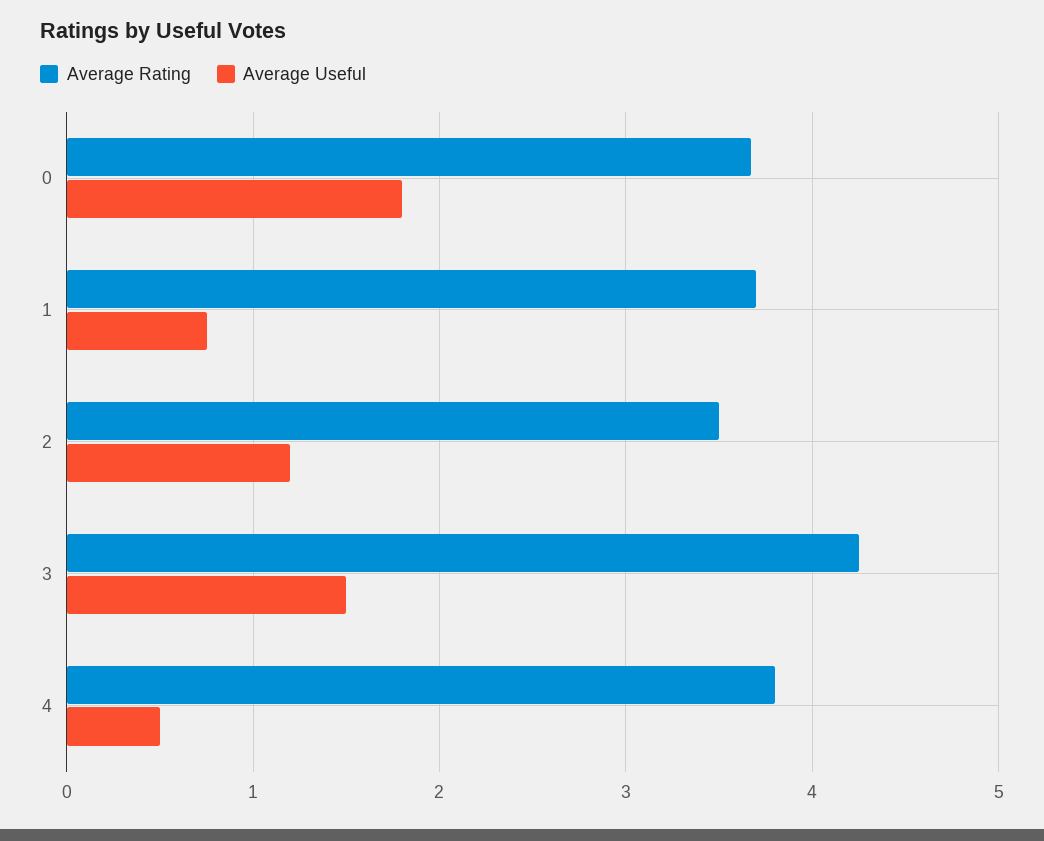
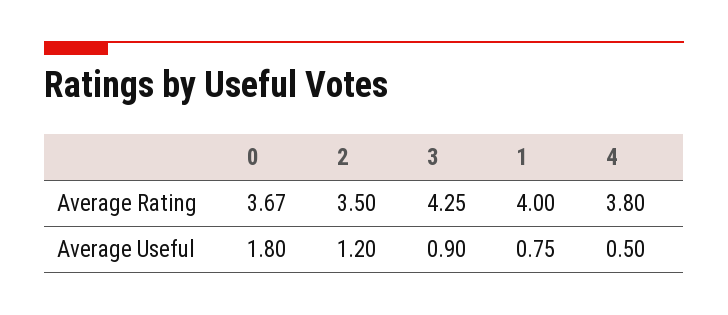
  {
    "Average Rating": {
      "0": 3.67,
-     "1": 3.7,
+     "1": 4,
      "2": 3.5,
      "3": 4.25,
      "4": 3.8
    },
    "Average Useful": {
      "0": 1.8,
      "1": 0.75,
      "2": 1.2,
-     "3": 1.5,
+     "3": 0.9,
      "4": 0.5
    }
  }

